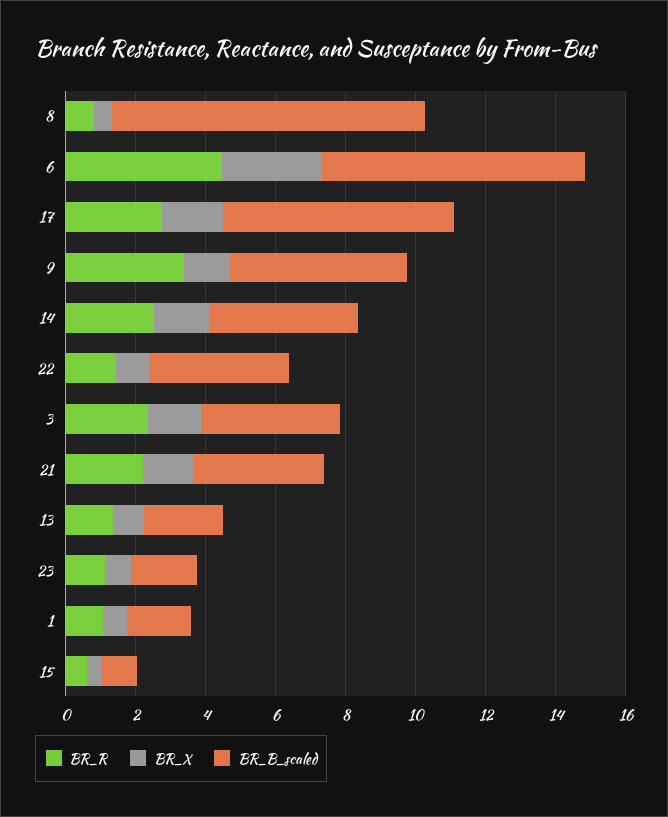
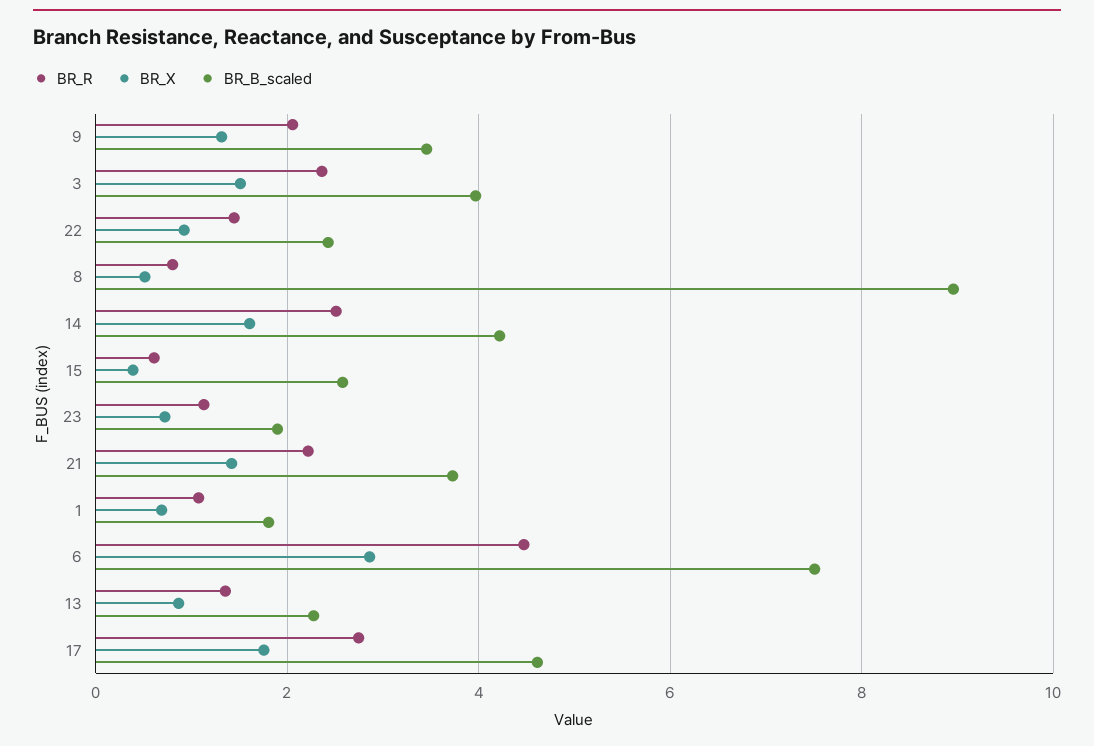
  {
    "BR_R": {
      "8": 0.8,
      "6": 4.4,
      "17": 2.8,
-     "9": 3.5,
+     "9": 2,
      "14": 2.6,
      "22": 1.4,
      "3": 2.4,
      "21": 2.2,
      "13": 1.4,
      "23": 1.2,
      "1": 1,
      "15": 0.6
    },
    "BR_X": {
      "8": 0.6,
      "6": 2.8,
      "17": 1.8,
      "9": 1.4,
      "14": 1.6,
      "22": 1,
      "3": 1.6,
      "21": 1.4,
      "13": 0.8,
      "23": 0.8,
      "1": 0.6,
      "15": 0.4
    },
    "BR_B_scaled": {
      "8": 9,
      "6": 7.6,
-     "17": 6.5,
+     "17": 4.6,
-     "9": 5,
+     "9": 3.4,
      "14": 4.2,
-     "22": 4,
+     "22": 2.4,
      "3": 4,
      "21": 3.8,
      "13": 2.2,
      "23": 2,
      "1": 1.8,
-     "15": 1
+     "15": 2.6
    }
  }

